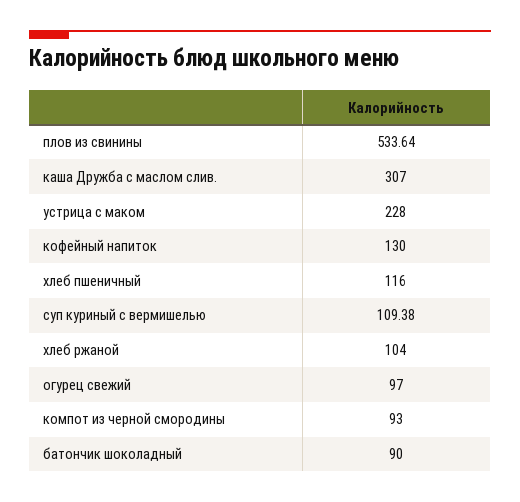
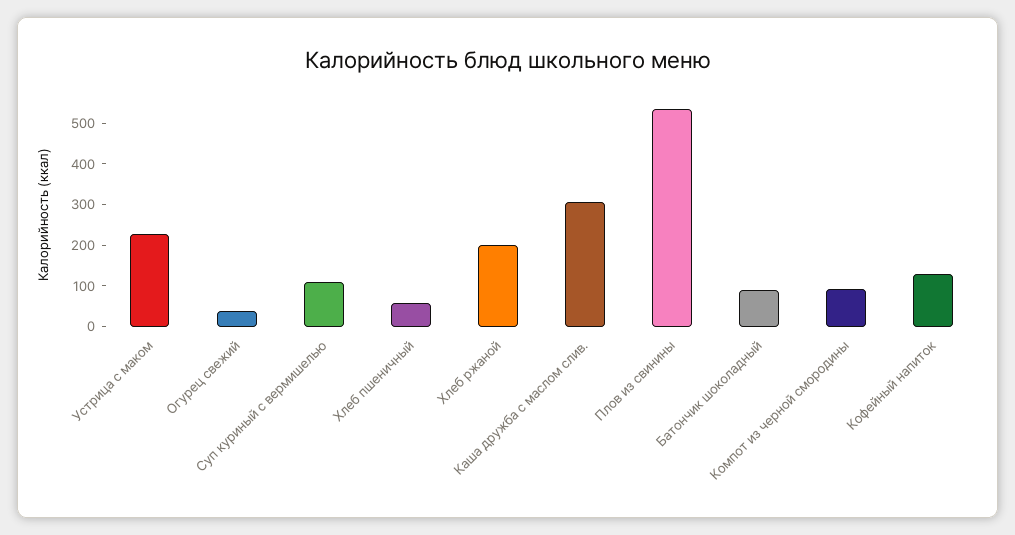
  {
    "плов из свинины": 533.64,
    "каша Дружба с маслом слив.": 307,
    "устрица с маком": 228,
    "кофейный напиток": 130,
-   "хлеб пшеничный": 116,
+   "хлеб пшеничный": 60,
    "суп куриный с вермишелью": 109.38,
-   "хлеб ржаной": 104,
+   "хлеб ржаной": 200,
-   "огурец свежий": 97,
+   "огурец свежий": 40,
    "компот из черной смородины": 93,
    "батончик шоколадный": 90
  }

